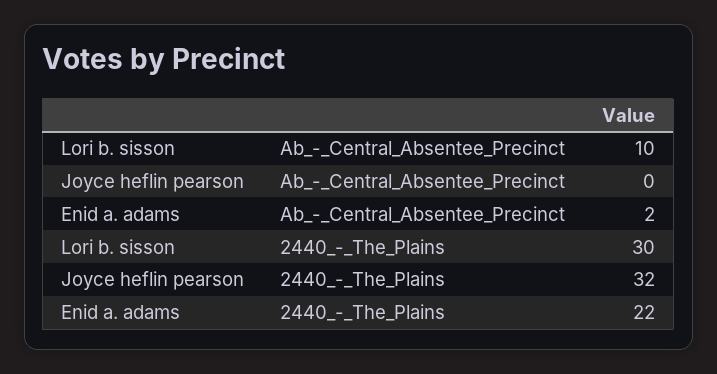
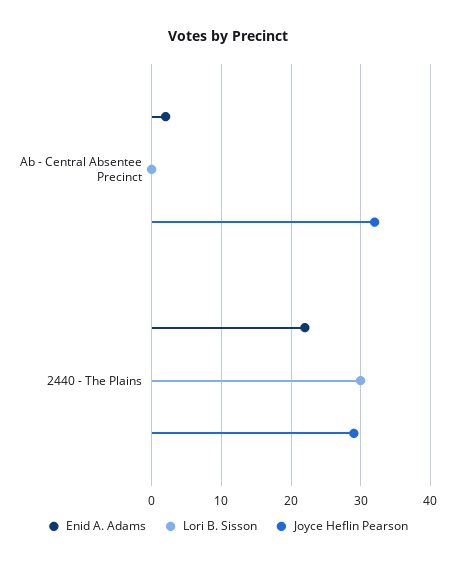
  {
    "Lori b. sisson": {
-     "Ab_-_Central_Absentee_Precinct": 10,
+     "Ab_-_Central_Absentee_Precinct": 0,
      "2440_-_The_Plains": 30
    },
    "Joyce heflin pearson": {
-     "Ab_-_Central_Absentee_Precinct": 0,
+     "Ab_-_Central_Absentee_Precinct": 32,
-     "2440_-_The_Plains": 32
+     "2440_-_The_Plains": 29
    },
    "Enid a. adams": {
      "Ab_-_Central_Absentee_Precinct": 2,
      "2440_-_The_Plains": 22
    }
  }

